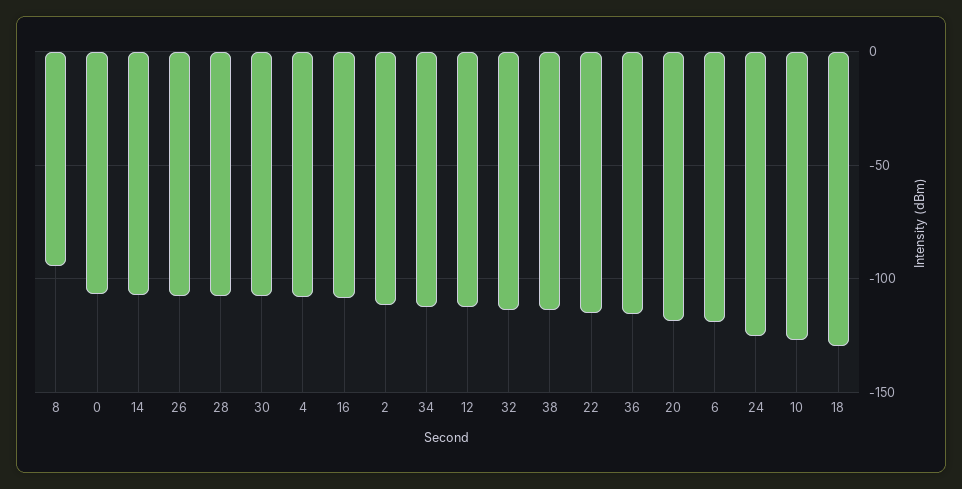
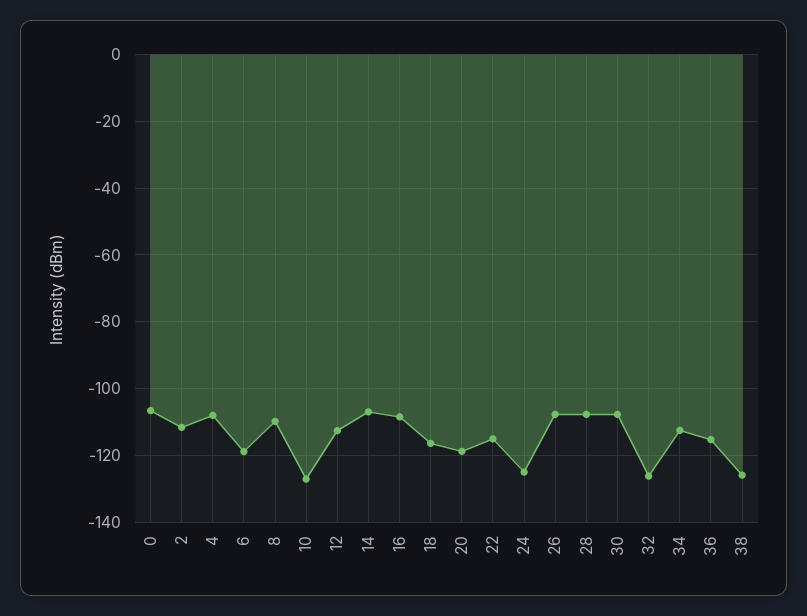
  {
-   "8": -95,
+   "8": -110,
    "0": -106,
    "14": -108,
    "26": -108,
    "28": -108,
    "30": -108,
    "4": -108,
    "16": -108,
    "2": -112,
    "34": -112,
    "12": -112,
-   "32": -115,
+   "32": -126,
-   "38": -115,
+   "38": -126,
    "22": -116,
    "36": -116,
    "20": -118,
    "6": -118,
    "24": -126,
    "10": -128,
-   "18": -130
+   "18": -116
  }

